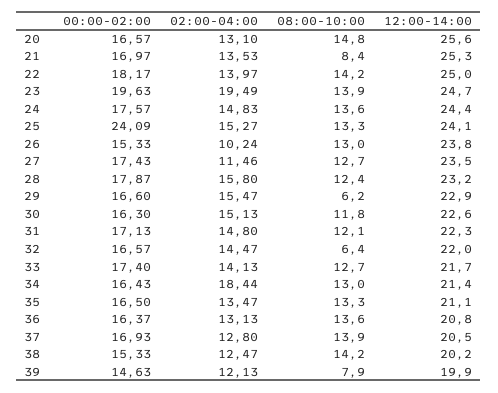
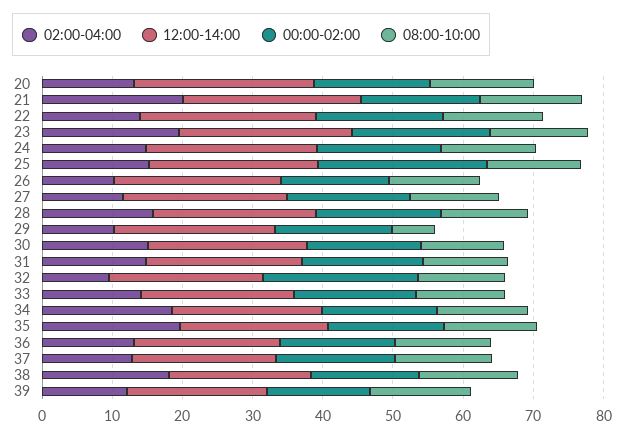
  {
    "00:00-02:00": {
      "20": 16.57,
      "21": 16.97,
      "22": 18.17,
      "23": 19.63,
      "24": 17.57,
      "25": 24.09,
      "26": 15.33,
      "27": 17.43,
      "28": 17.87,
      "29": 16.6,
      "30": 16.3,
      "31": 17.13,
-     "32": 16.57,
+     "32": 22,
      "33": 17.4,
      "34": 16.43,
      "35": 16.5,
      "36": 16.37,
      "37": 16.93,
      "38": 15.33,
      "39": 14.63
    },
    "02:00-04:00": {
      "20": 13.1,
-     "21": 13.53,
+     "21": 20,
      "22": 13.97,
      "23": 19.49,
      "24": 14.83,
      "25": 15.27,
      "26": 10.24,
      "27": 11.46,
      "28": 15.8,
-     "29": 15.47,
+     "29": 10,
      "30": 15.13,
      "31": 14.8,
-     "32": 14.47,
+     "32": 10,
      "33": 14.13,
      "34": 18.44,
-     "35": 13.47,
+     "35": 20,
      "36": 13.13,
      "37": 12.8,
-     "38": 12.47,
+     "38": 18,
      "39": 12.13
    },
    "08:00-10:00": {
      "20": 14.8,
-     "21": 8.4,
+     "21": 14,
      "22": 14.2,
      "23": 13.9,
      "24": 13.6,
      "25": 13.3,
      "26": 13,
      "27": 12.7,
      "28": 12.4,
      "29": 6.2,
      "30": 11.8,
      "31": 12.1,
-     "32": 6.4,
+     "32": 12,
      "33": 12.7,
      "34": 13,
      "35": 13.3,
      "36": 13.6,
      "37": 13.9,
      "38": 14.2,
-     "39": 7.9
+     "39": 14
    },
    "12:00-14:00": {
      "20": 25.6,
      "21": 25.3,
      "22": 25,
      "23": 24.7,
      "24": 24.4,
      "25": 24.1,
      "26": 23.8,
      "27": 23.5,
      "28": 23.2,
      "29": 22.9,
      "30": 22.6,
      "31": 22.3,
      "32": 22,
      "33": 21.7,
      "34": 21.4,
      "35": 21.1,
      "36": 20.8,
      "37": 20.5,
      "38": 20.2,
      "39": 19.9
    }
  }

